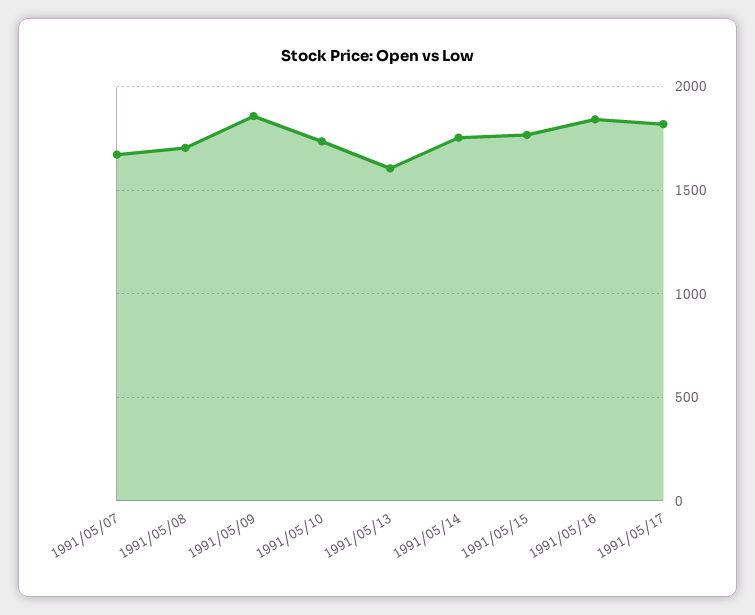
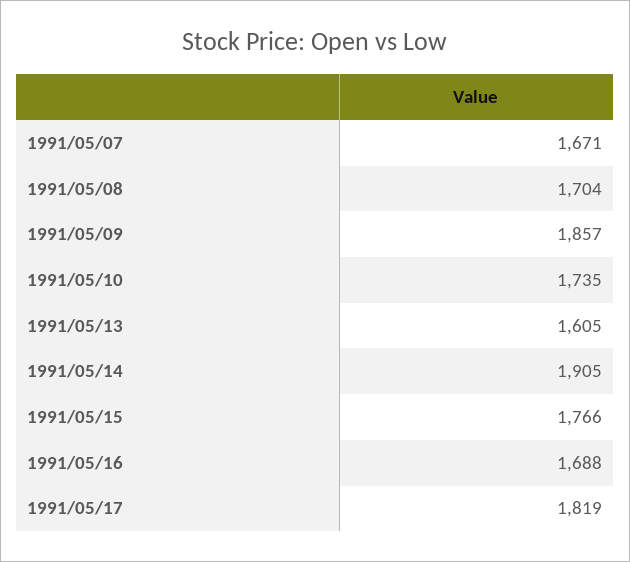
  {
    "1991/05/07": 1671,
    "1991/05/08": 1704,
    "1991/05/09": 1857,
    "1991/05/10": 1735,
    "1991/05/13": 1605,
-   "1991/05/14": 1750,
+   "1991/05/14": 1905,
    "1991/05/15": 1766,
-   "1991/05/16": 1850,
+   "1991/05/16": 1688,
    "1991/05/17": 1819
  }

